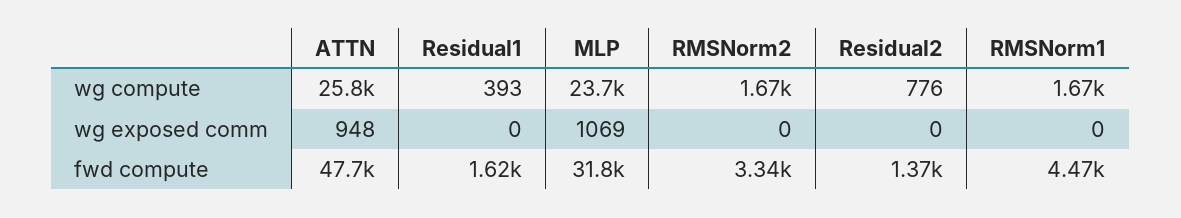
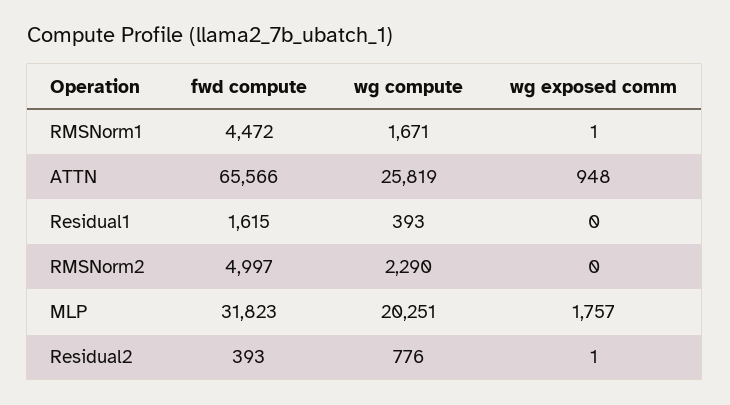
  {
    "ATTN": {
      "wg compute": 25819,
      "wg exposed comm": 948,
-     "fwd compute": 47700
+     "fwd compute": 65566
    },
    "Residual1": {
      "wg compute": 393,
      "wg exposed comm": 0,
      "fwd compute": 1615
    },
    "MLP": {
-     "wg compute": 23700,
+     "wg compute": 20251,
-     "wg exposed comm": 1069,
+     "wg exposed comm": 1757,
      "fwd compute": 31823
    },
    "RMSNorm2": {
-     "wg compute": 1670,
+     "wg compute": 2290,
      "wg exposed comm": 0,
-     "fwd compute": 3340
+     "fwd compute": 4997
    },
    "Residual2": {
      "wg compute": 776,
-     "wg exposed comm": 0,
+     "wg exposed comm": 1,
-     "fwd compute": 1370
+     "fwd compute": 393
    },
    "RMSNorm1": {
      "wg compute": 1671,
-     "wg exposed comm": 0,
+     "wg exposed comm": 1,
      "fwd compute": 4472
    }
  }

